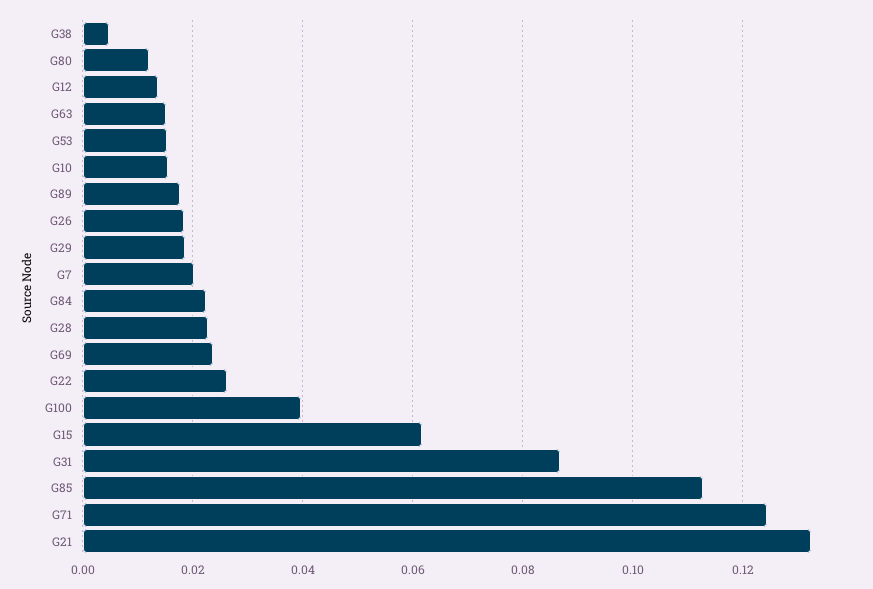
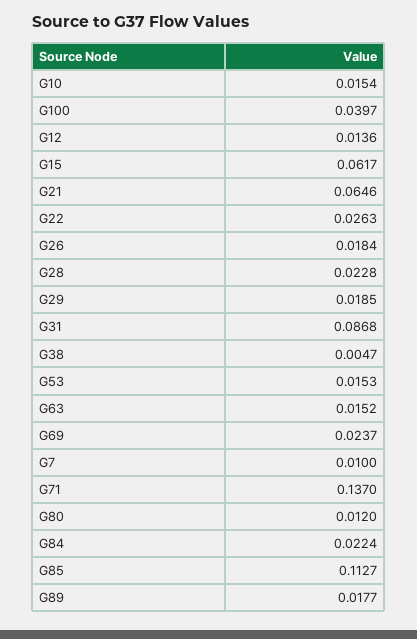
  {
    "G38": 0.0047,
    "G80": 0.012,
    "G12": 0.0136,
    "G63": 0.0152,
    "G53": 0.0153,
    "G10": 0.0154,
    "G89": 0.0177,
    "G26": 0.0184,
    "G29": 0.0185,
-   "G7": 0.02,
+   "G7": 0.01,
    "G84": 0.0224,
    "G28": 0.0228,
    "G69": 0.0237,
    "G22": 0.0263,
    "G100": 0.0397,
    "G15": 0.0617,
    "G31": 0.0868,
    "G85": 0.1127,
-   "G71": 0.124,
+   "G71": 0.137,
-   "G21": 0.132
+   "G21": 0.0646
  }

